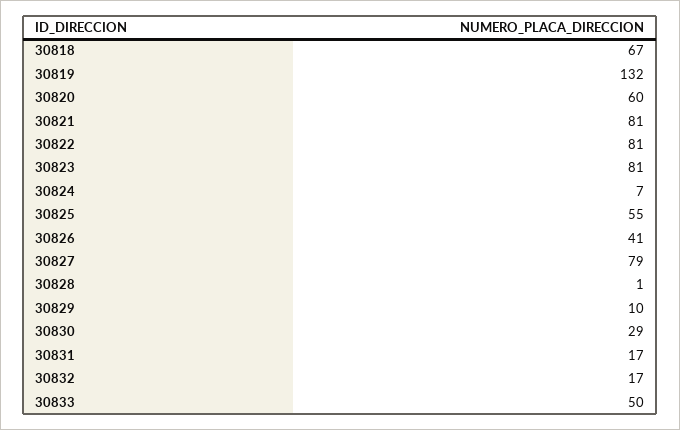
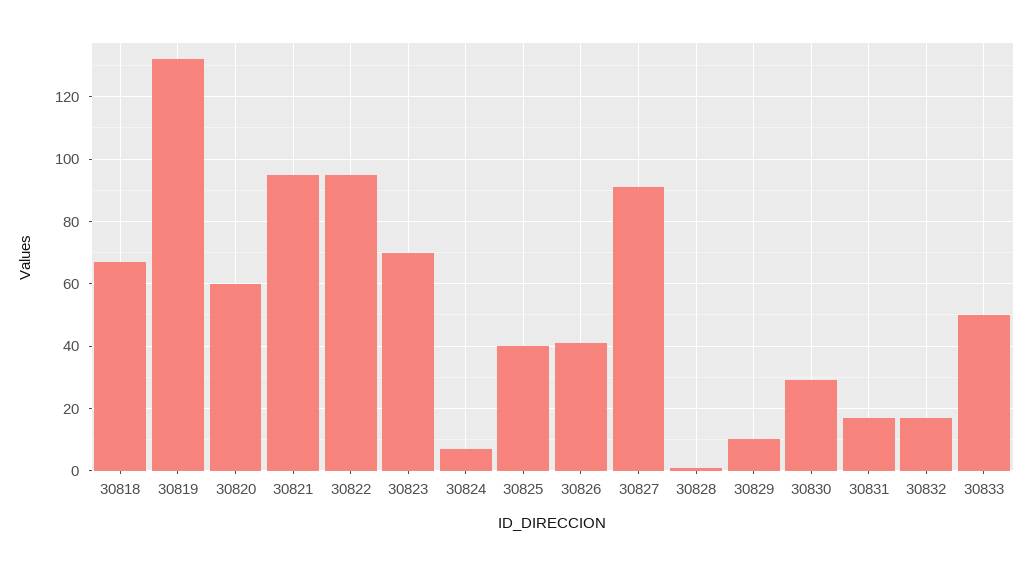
  {
    "30818": 67,
    "30819": 132,
    "30820": 60,
-   "30821": 81,
+   "30821": 95,
-   "30822": 81,
+   "30822": 95,
-   "30823": 81,
+   "30823": 70,
    "30824": 7,
-   "30825": 55,
+   "30825": 40,
    "30826": 41,
-   "30827": 79,
+   "30827": 90,
    "30828": 1,
    "30829": 10,
    "30830": 29,
    "30831": 17,
    "30832": 17,
    "30833": 50
  }

